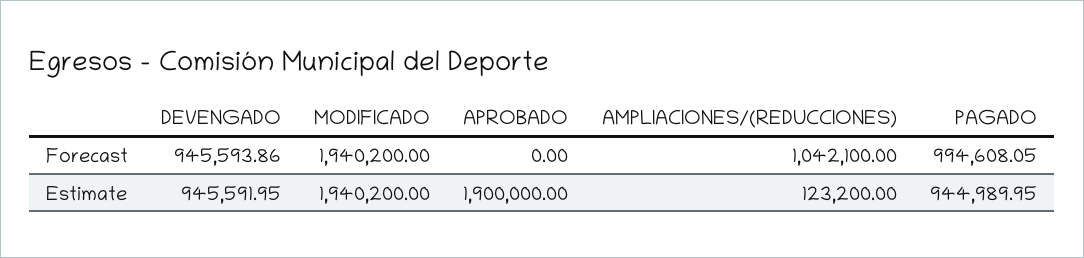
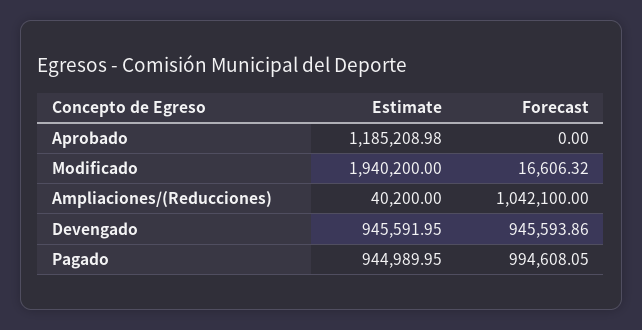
  {
    "DEVENGADO": {
      "Forecast": 945593.86,
      "Estimate": 945591.95
    },
    "MODIFICADO": {
-     "Forecast": 1940200,
+     "Forecast": 16606.32,
      "Estimate": 1940200
    },
    "APROBADO": {
      "Forecast": 0,
-     "Estimate": 1900000
+     "Estimate": 1185208.98
    },
    "AMPLIACIONES/(REDUCCIONES)": {
      "Forecast": 1042100,
-     "Estimate": 123200
+     "Estimate": 40200
    },
    "PAGADO": {
      "Forecast": 994608.05,
      "Estimate": 944989.95
    }
  }

